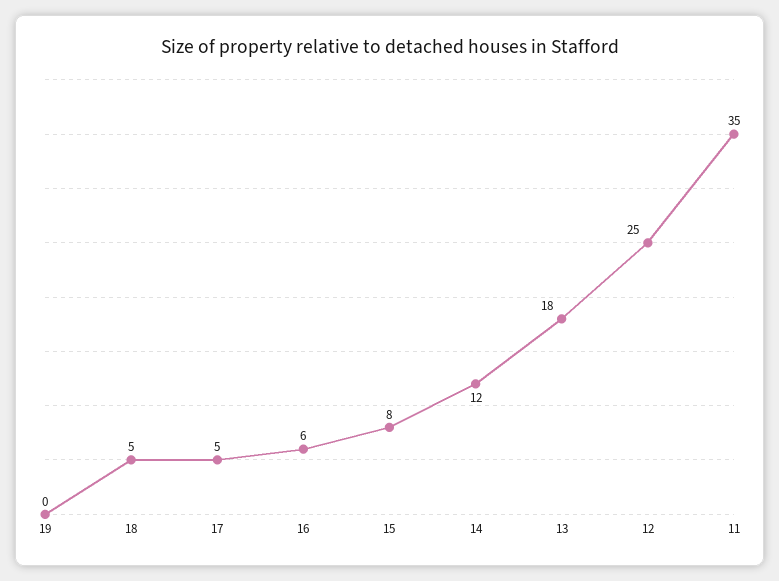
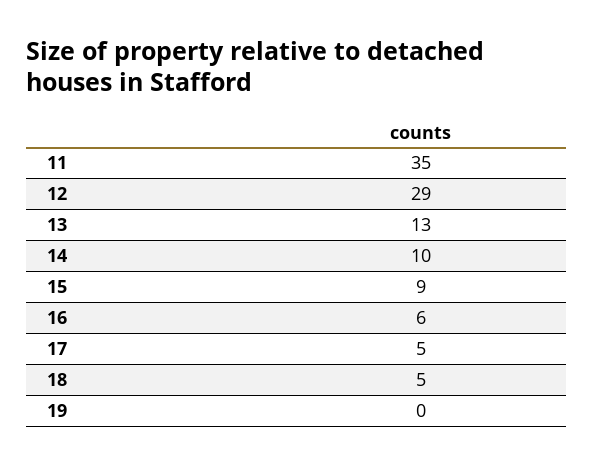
  {
    "19": 0,
    "18": 5,
    "17": 5,
    "16": 6,
-   "15": 8,
+   "15": 9,
-   "14": 12,
+   "14": 10,
-   "13": 18,
+   "13": 13,
-   "12": 25,
+   "12": 29,
    "11": 35
  }

